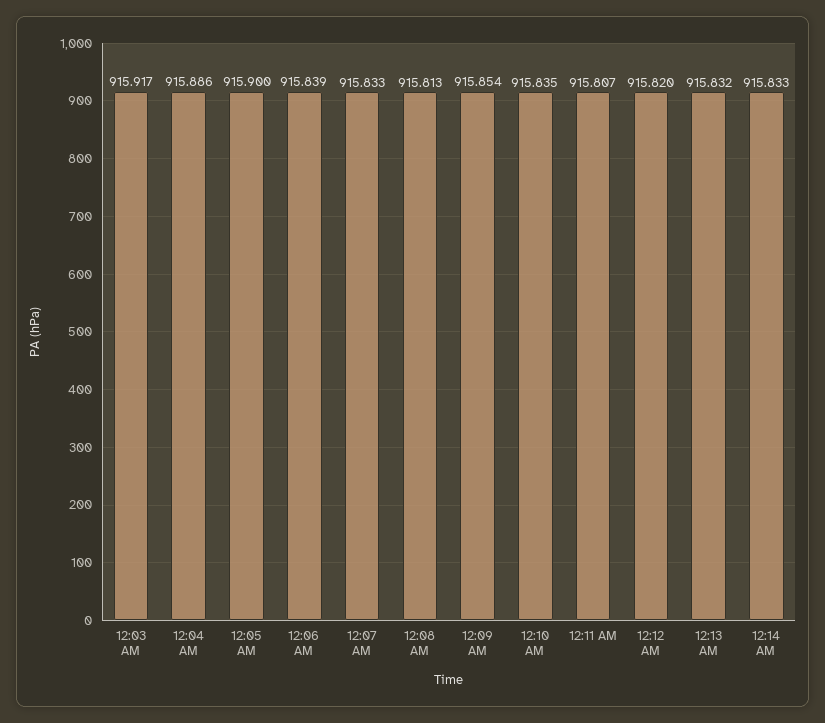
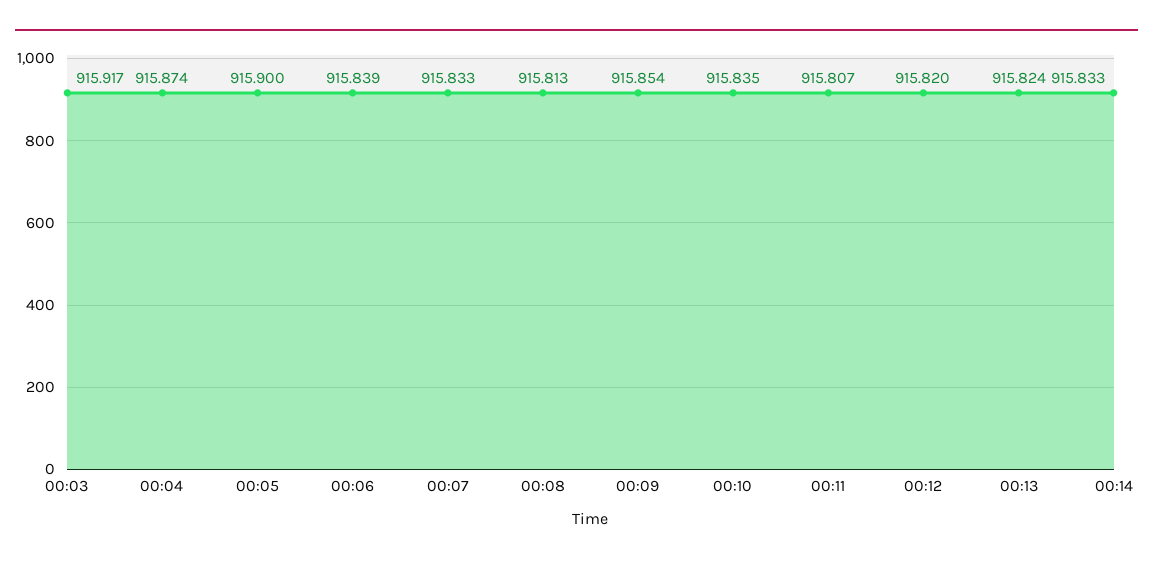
  {
    "12:03 AM": 915.917,
-   "12:04 AM": 915.886,
+   "12:04 AM": 915.874,
    "12:05 AM": 915.9,
    "12:06 AM": 915.839,
    "12:07 AM": 915.833,
    "12:08 AM": 915.813,
    "12:09 AM": 915.854,
    "12:10 AM": 915.835,
    "12:11 AM": 915.807,
    "12:12 AM": 915.82,
-   "12:13 AM": 915.832,
+   "12:13 AM": 915.824,
    "12:14 AM": 915.833
  }

